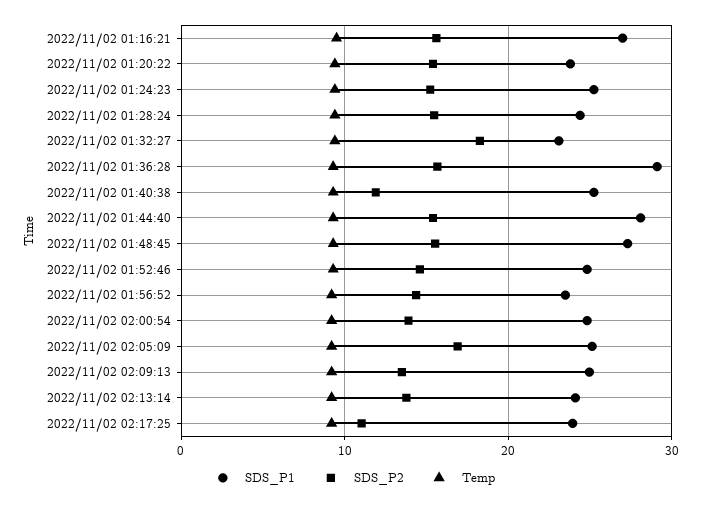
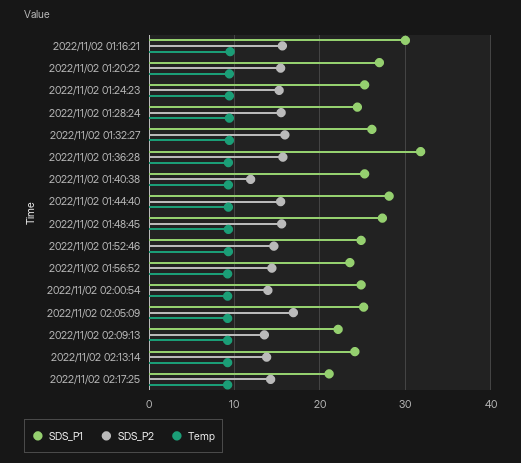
  {
    "SDS_P1": {
-     "2022/11/02 01:16:21": 27,
+     "2022/11/02 01:16:21": 30,
-     "2022/11/02 01:20:22": 24,
+     "2022/11/02 01:20:22": 27,
      "2022/11/02 01:24:23": 25,
      "2022/11/02 01:28:24": 24,
-     "2022/11/02 01:32:27": 23,
+     "2022/11/02 01:32:27": 26,
-     "2022/11/02 01:36:28": 29,
+     "2022/11/02 01:36:28": 32,
      "2022/11/02 01:40:38": 25,
      "2022/11/02 01:44:40": 28,
      "2022/11/02 01:48:45": 27,
      "2022/11/02 01:52:46": 25,
      "2022/11/02 01:56:52": 24,
      "2022/11/02 02:00:54": 25,
      "2022/11/02 02:05:09": 25,
-     "2022/11/02 02:09:13": 25,
+     "2022/11/02 02:09:13": 22,
      "2022/11/02 02:13:14": 24,
-     "2022/11/02 02:17:25": 24
+     "2022/11/02 02:17:25": 21
    },
    "SDS_P2": {
      "2022/11/02 01:16:21": 16,
      "2022/11/02 01:20:22": 15,
      "2022/11/02 01:24:23": 15,
      "2022/11/02 01:28:24": 15,
-     "2022/11/02 01:32:27": 18,
+     "2022/11/02 01:32:27": 16,
      "2022/11/02 01:36:28": 16,
      "2022/11/02 01:40:38": 12,
      "2022/11/02 01:44:40": 15,
      "2022/11/02 01:48:45": 16,
      "2022/11/02 01:52:46": 15,
      "2022/11/02 01:56:52": 14,
      "2022/11/02 02:00:54": 14,
      "2022/11/02 02:05:09": 17,
      "2022/11/02 02:09:13": 14,
      "2022/11/02 02:13:14": 14,
-     "2022/11/02 02:17:25": 11
+     "2022/11/02 02:17:25": 14
    },
    "Temp": {
      "2022/11/02 01:16:21": 10,
      "2022/11/02 01:20:22": 9,
      "2022/11/02 01:24:23": 9,
      "2022/11/02 01:28:24": 9,
      "2022/11/02 01:32:27": 9,
      "2022/11/02 01:36:28": 9,
      "2022/11/02 01:40:38": 9,
      "2022/11/02 01:44:40": 9,
      "2022/11/02 01:48:45": 9,
      "2022/11/02 01:52:46": 9,
      "2022/11/02 01:56:52": 9,
      "2022/11/02 02:00:54": 9,
      "2022/11/02 02:05:09": 9,
      "2022/11/02 02:09:13": 9,
      "2022/11/02 02:13:14": 9,
      "2022/11/02 02:17:25": 9
    }
  }

